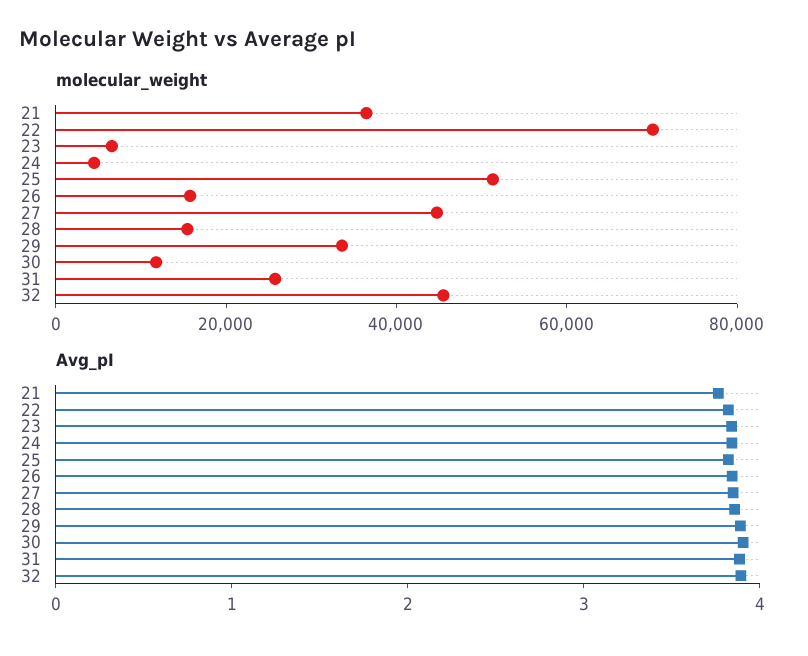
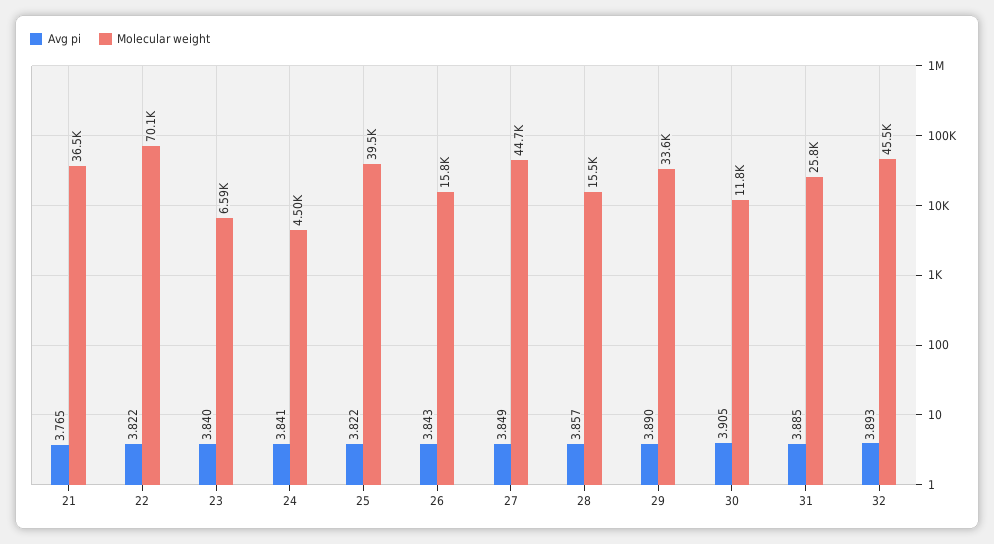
  {
    "molecular_weight": {
      "21": 36500,
      "22": 70100,
      "23": 6590,
      "24": 4500,
-     "25": 50000,
+     "25": 39500,
      "26": 15800,
      "27": 44700,
      "28": 15500,
      "29": 33600,
      "30": 11800,
      "31": 25800,
      "32": 45500
    },
    "Avg_pI": {
      "21": 3.765,
      "22": 3.822,
      "23": 3.84,
      "24": 3.841,
      "25": 3.822,
      "26": 3.843,
      "27": 3.849,
      "28": 3.857,
      "29": 3.89,
      "30": 3.905,
      "31": 3.885,
      "32": 3.893
    }
  }

